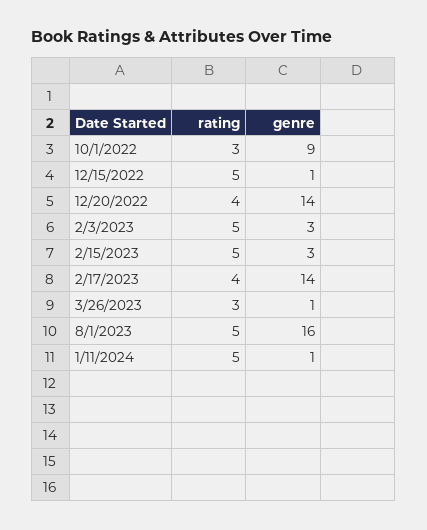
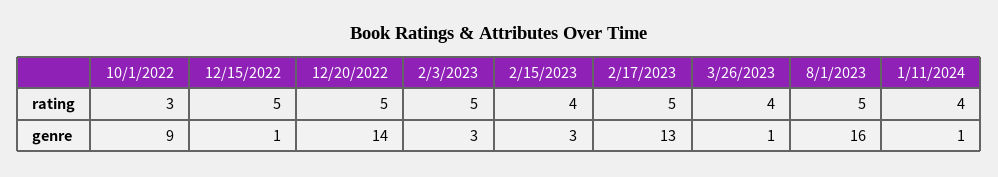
  {
    "rating": {
      "10/1/2022": 3,
      "12/15/2022": 5,
-     "12/20/2022": 4,
+     "12/20/2022": 5,
      "2/3/2023": 5,
-     "2/15/2023": 5,
+     "2/15/2023": 4,
-     "2/17/2023": 4,
+     "2/17/2023": 5,
-     "3/26/2023": 3,
+     "3/26/2023": 4,
      "8/1/2023": 5,
-     "1/11/2024": 5
+     "1/11/2024": 4
    },
    "genre": {
      "10/1/2022": 9,
      "12/15/2022": 1,
      "12/20/2022": 14,
      "2/3/2023": 3,
      "2/15/2023": 3,
-     "2/17/2023": 14,
+     "2/17/2023": 13,
      "3/26/2023": 1,
      "8/1/2023": 16,
      "1/11/2024": 1
    }
  }

